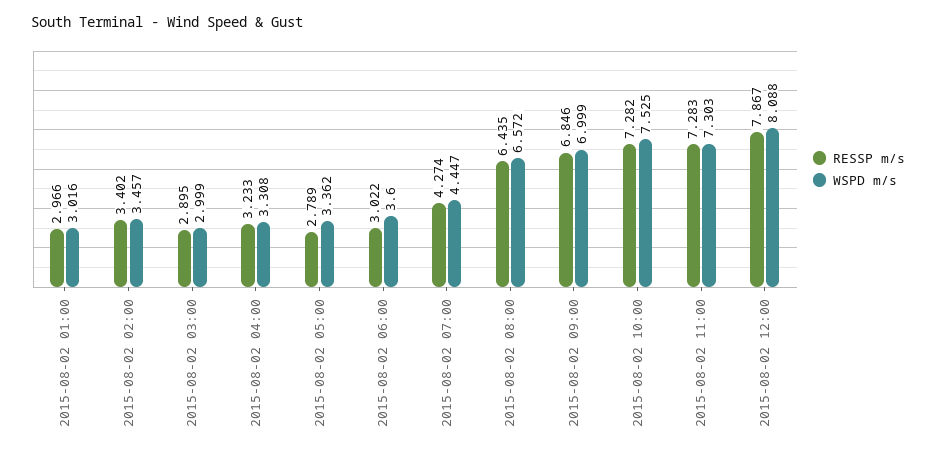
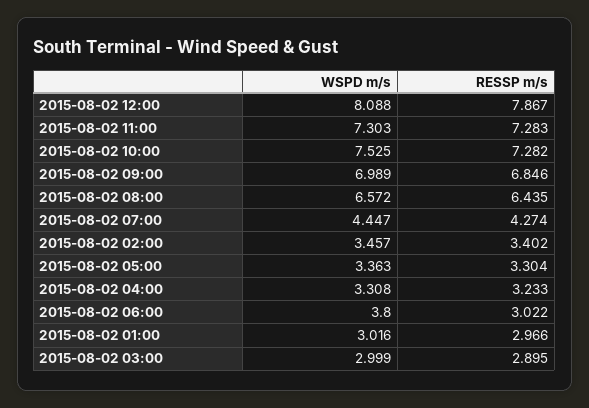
  {
    "RESSP m/s": {
      "2015-08-02 01:00": 2.966,
      "2015-08-02 02:00": 3.402,
      "2015-08-02 03:00": 2.895,
      "2015-08-02 04:00": 3.233,
-     "2015-08-02 05:00": 2.789,
+     "2015-08-02 05:00": 3.304,
      "2015-08-02 06:00": 3.022,
      "2015-08-02 07:00": 4.274,
      "2015-08-02 08:00": 6.435,
      "2015-08-02 09:00": 6.846,
      "2015-08-02 10:00": 7.282,
      "2015-08-02 11:00": 7.283,
      "2015-08-02 12:00": 7.867
    },
    "WSPD m/s": {
      "2015-08-02 01:00": 3.016,
      "2015-08-02 02:00": 3.457,
      "2015-08-02 03:00": 2.999,
      "2015-08-02 04:00": 3.308,
-     "2015-08-02 05:00": 3.362,
+     "2015-08-02 05:00": 3.363,
-     "2015-08-02 06:00": 3.6,
+     "2015-08-02 06:00": 3.8,
      "2015-08-02 07:00": 4.447,
      "2015-08-02 08:00": 6.572,
-     "2015-08-02 09:00": 6.999,
+     "2015-08-02 09:00": 6.989,
      "2015-08-02 10:00": 7.525,
      "2015-08-02 11:00": 7.303,
      "2015-08-02 12:00": 8.088
    }
  }

